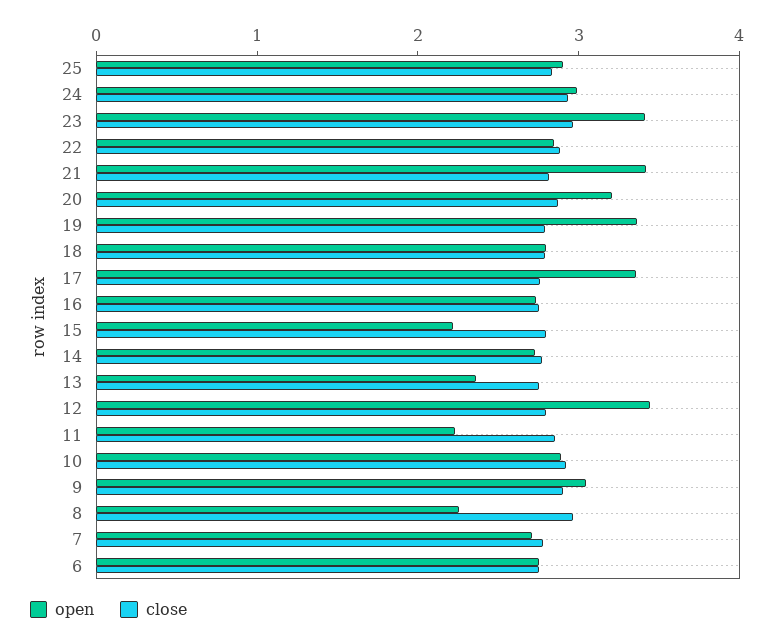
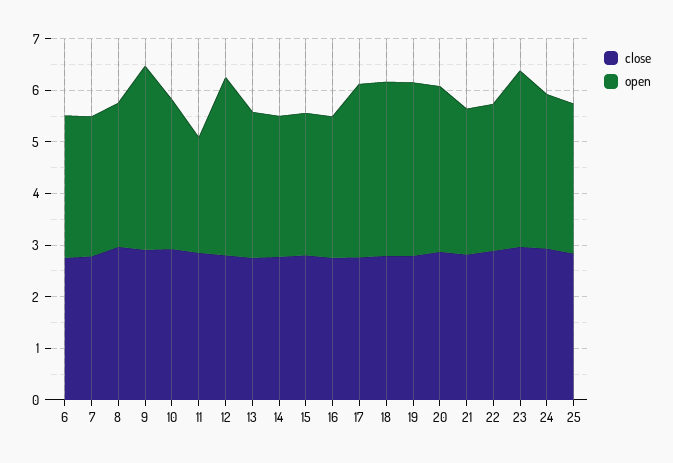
  {
    "open": {
      "25": 3,
      "24": 3,
      "23": 3.4,
      "22": 2.8,
-     "21": 3.4,
+     "21": 2.8,
      "20": 3.2,
      "19": 3.4,
-     "18": 2.8,
+     "18": 3.4,
      "17": 3.4,
      "16": 2.8,
-     "15": 2.2,
+     "15": 2.8,
      "14": 2.8,
-     "13": 2.4,
+     "13": 2.8,
      "12": 3.4,
      "11": 2.2,
      "10": 2.8,
-     "9": 3,
+     "9": 3.6,
-     "8": 2.2,
+     "8": 2.8,
      "7": 2.8,
      "6": 2.8
    },
    "close": {
      "25": 2.8,
      "24": 3,
      "23": 3,
      "22": 2.8,
      "21": 2.8,
      "20": 2.8,
      "19": 2.8,
      "18": 2.8,
      "17": 2.8,
      "16": 2.8,
      "15": 2.8,
      "14": 2.8,
      "13": 2.8,
      "12": 2.8,
      "11": 2.8,
      "10": 3,
      "9": 3,
      "8": 3,
      "7": 2.8,
      "6": 2.8
    }
  }

